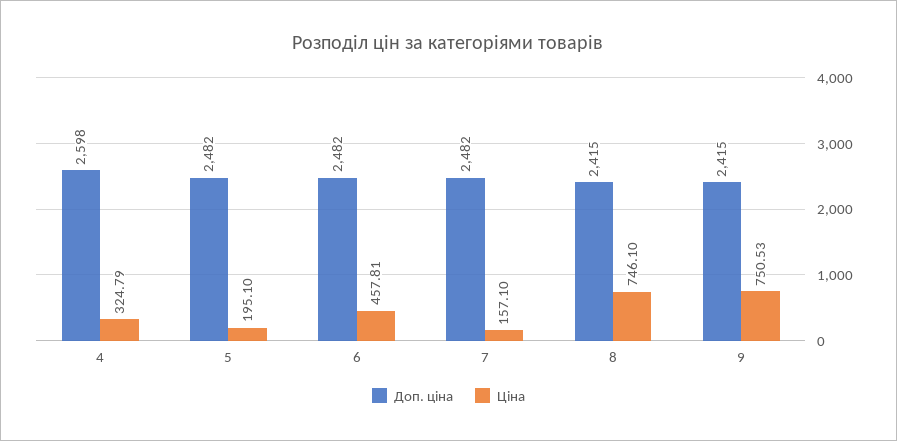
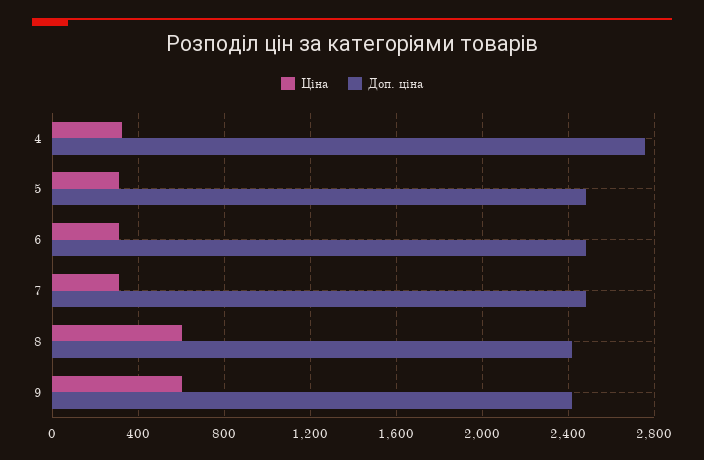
  {
    "Доп. ціна": {
-     "4": 2598,
+     "4": 2750,
      "5": 2482,
      "6": 2482,
      "7": 2482,
      "8": 2415,
      "9": 2415
    },
    "Ціна": {
      "4": 324.79,
-     "5": 195.1,
+     "5": 300,
-     "6": 457.81,
+     "6": 300,
-     "7": 157.1,
+     "7": 300,
-     "8": 746.1,
+     "8": 600,
-     "9": 750.53
+     "9": 600
    }
  }

